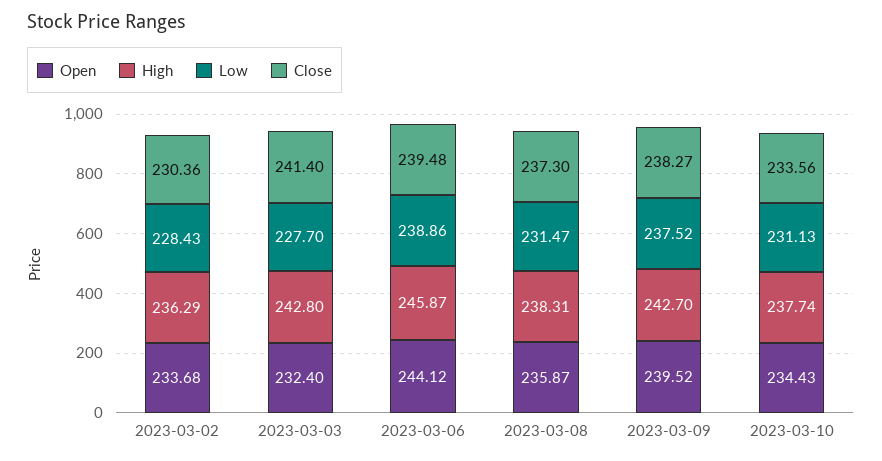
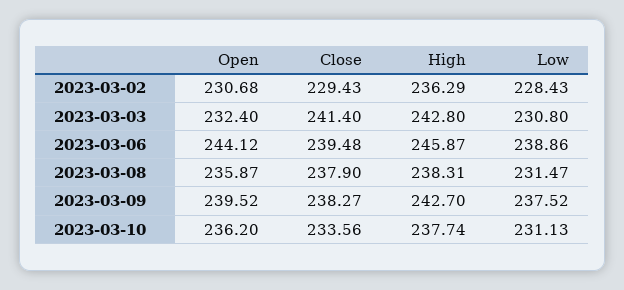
  {
    "Open": {
-     "2023-03-02": 233.68,
+     "2023-03-02": 230.68,
      "2023-03-03": 232.4,
      "2023-03-06": 244.12,
      "2023-03-08": 235.87,
      "2023-03-09": 239.52,
-     "2023-03-10": 234.43
+     "2023-03-10": 236.2
    },
    "High": {
      "2023-03-02": 236.29,
      "2023-03-03": 242.8,
      "2023-03-06": 245.87,
      "2023-03-08": 238.31,
      "2023-03-09": 242.7,
      "2023-03-10": 237.74
    },
    "Low": {
      "2023-03-02": 228.43,
-     "2023-03-03": 227.7,
+     "2023-03-03": 230.8,
      "2023-03-06": 238.86,
      "2023-03-08": 231.47,
      "2023-03-09": 237.52,
      "2023-03-10": 231.13
    },
    "Close": {
-     "2023-03-02": 230.36,
+     "2023-03-02": 229.43,
      "2023-03-03": 241.4,
      "2023-03-06": 239.48,
-     "2023-03-08": 237.3,
+     "2023-03-08": 237.9,
      "2023-03-09": 238.27,
      "2023-03-10": 233.56
    }
  }

